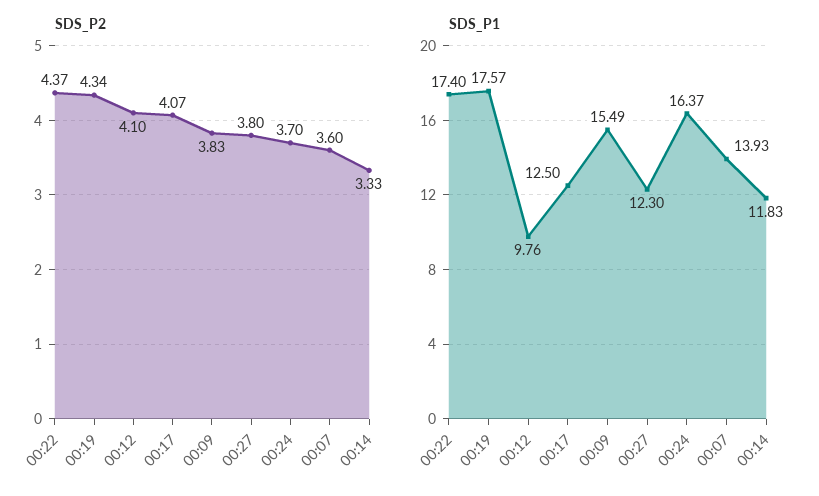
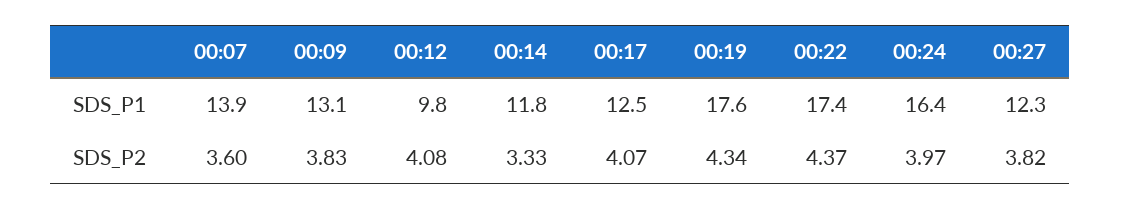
  {
    "SDS_P2": {
      "00:22": 4.37,
      "00:19": 4.34,
-     "00:12": 4.1,
+     "00:12": 4.08,
      "00:17": 4.07,
      "00:09": 3.83,
-     "00:27": 3.8,
+     "00:27": 3.82,
-     "00:24": 3.7,
+     "00:24": 3.97,
      "00:07": 3.6,
      "00:14": 3.33
    },
    "SDS_P1": {
      "00:22": 17.4,
      "00:19": 17.57,
      "00:12": 9.76,
      "00:17": 12.5,
-     "00:09": 15.49,
+     "00:09": 13.1,
      "00:27": 12.3,
      "00:24": 16.37,
      "00:07": 13.93,
      "00:14": 11.83
    }
  }

